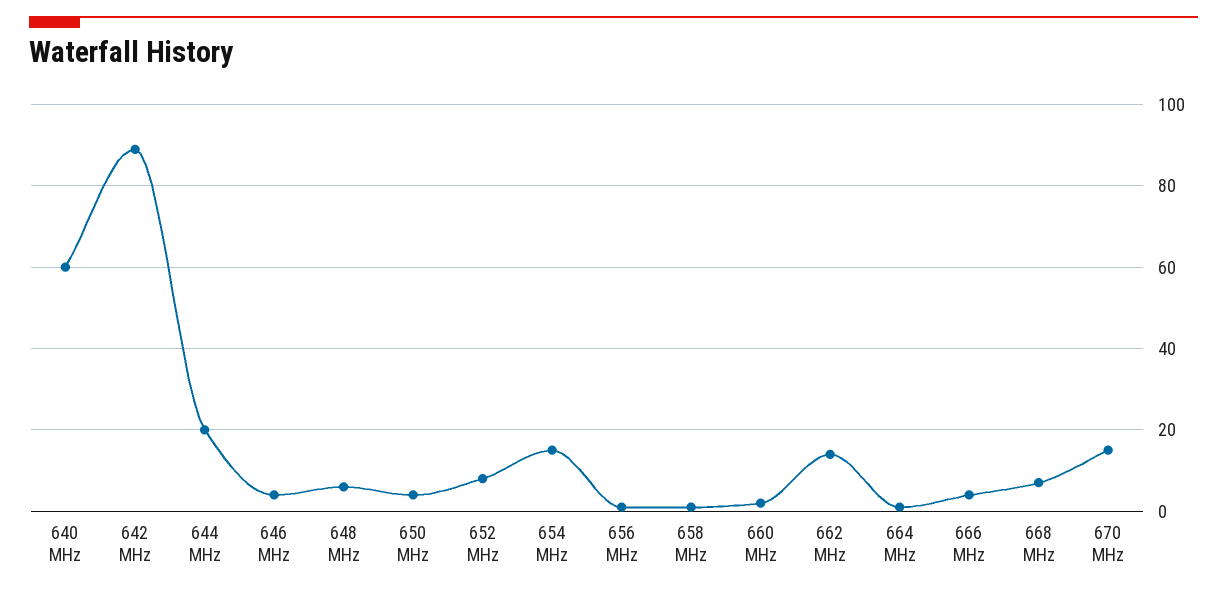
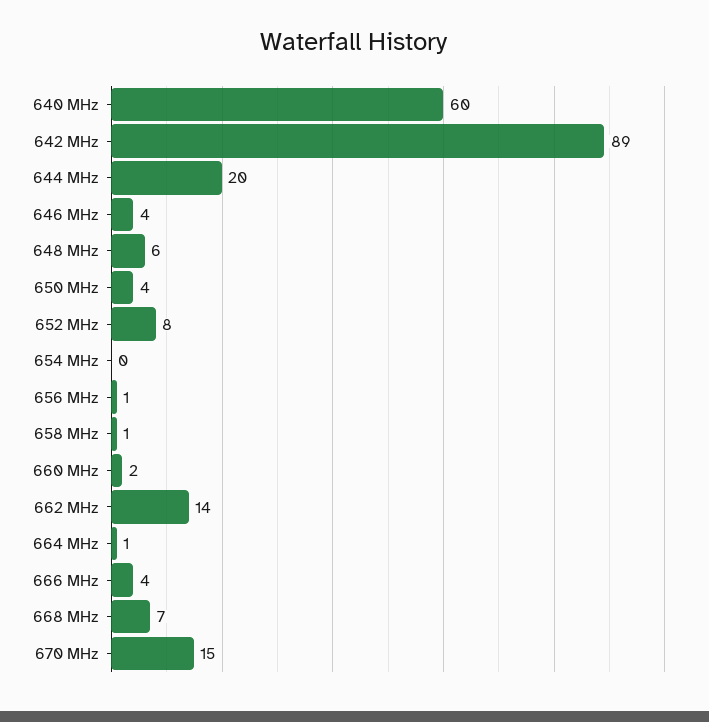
  {
    "640 MHz": 60,
    "642 MHz": 89,
    "644 MHz": 20,
    "646 MHz": 4,
    "648 MHz": 6,
    "650 MHz": 4,
    "652 MHz": 8,
-   "654 MHz": 15,
+   "654 MHz": 0,
    "656 MHz": 1,
    "658 MHz": 1,
    "660 MHz": 2,
    "662 MHz": 14,
    "664 MHz": 1,
    "666 MHz": 4,
    "668 MHz": 7,
    "670 MHz": 15
  }

